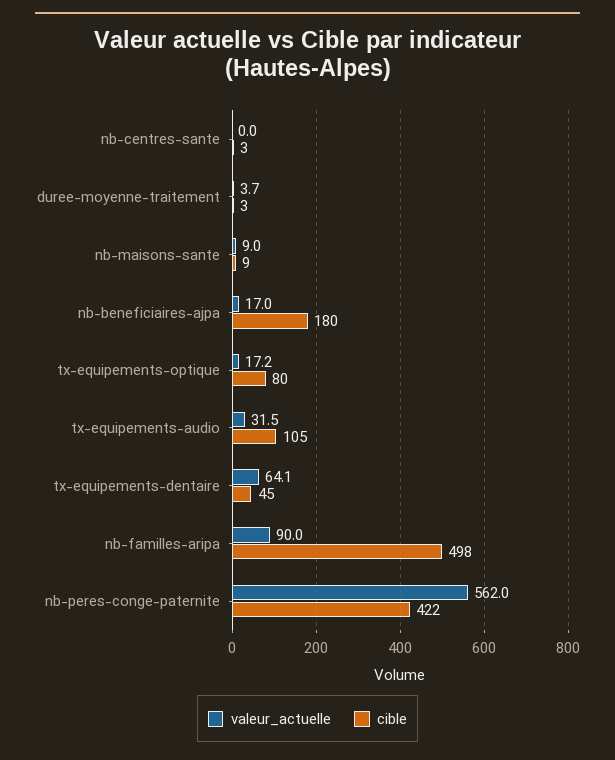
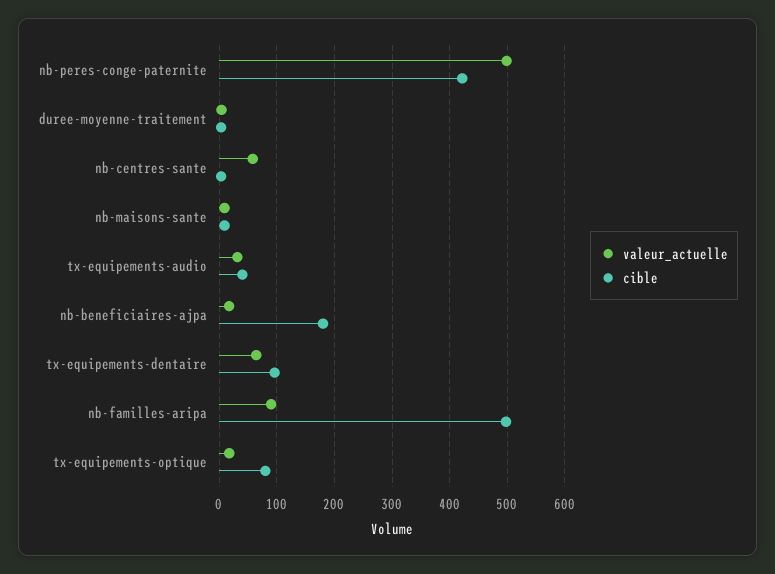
  {
    "valeur_actuelle": {
-     "nb-centres-sante": 0,
+     "nb-centres-sante": 60,
      "duree-moyenne-traitement": 3.7,
      "nb-maisons-sante": 9,
      "nb-beneficiaires-ajpa": 17,
      "tx-equipements-optique": 17.2,
      "tx-equipements-audio": 31.5,
      "tx-equipements-dentaire": 64.1,
      "nb-familles-aripa": 90,
-     "nb-peres-conge-paternite": 562
+     "nb-peres-conge-paternite": 500
    },
    "cible": {
      "nb-centres-sante": 3,
      "duree-moyenne-traitement": 3,
      "nb-maisons-sante": 9,
      "nb-beneficiaires-ajpa": 180,
      "tx-equipements-optique": 80,
-     "tx-equipements-audio": 105,
+     "tx-equipements-audio": 40,
-     "tx-equipements-dentaire": 45,
+     "tx-equipements-dentaire": 100,
      "nb-familles-aripa": 498,
      "nb-peres-conge-paternite": 422
    }
  }

